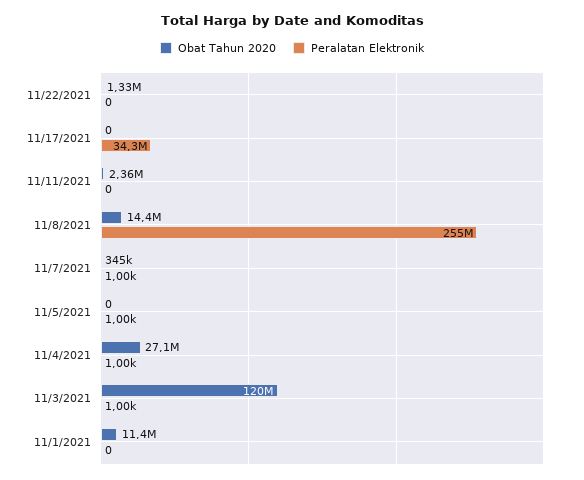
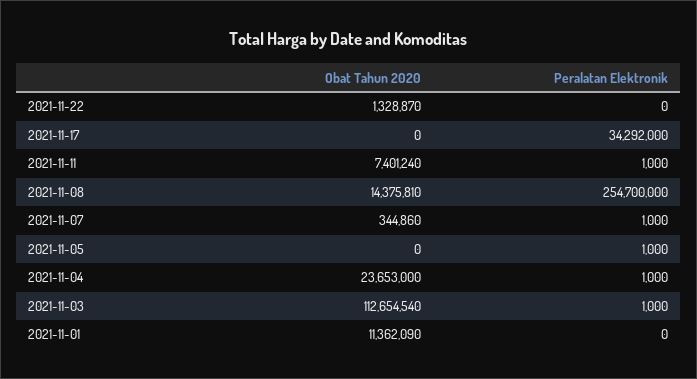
  {
    "Obat Tahun 2020": {
      "11/22/2021": 1328870,
      "11/17/2021": 0,
-     "11/11/2021": 2360000,
+     "11/11/2021": 7401240,
      "11/8/2021": 14375810,
      "11/7/2021": 344860,
      "11/5/2021": 0,
-     "11/4/2021": 27100000,
+     "11/4/2021": 23653000,
-     "11/3/2021": 120000000,
+     "11/3/2021": 112654540,
      "11/1/2021": 11362090
    },
    "Peralatan Elektronik": {
      "11/22/2021": 0,
      "11/17/2021": 34292000,
-     "11/11/2021": 0,
+     "11/11/2021": 1000,
      "11/8/2021": 254700000,
      "11/7/2021": 1000,
      "11/5/2021": 1000,
      "11/4/2021": 1000,
      "11/3/2021": 1000,
      "11/1/2021": 0
    }
  }

